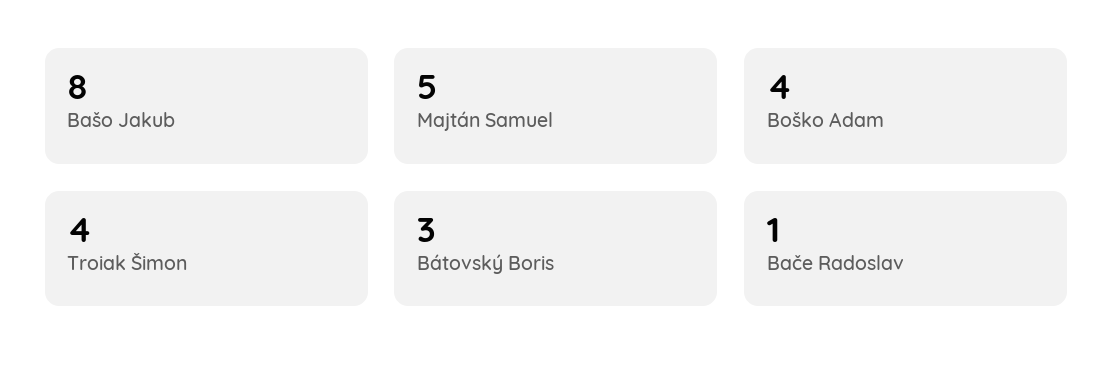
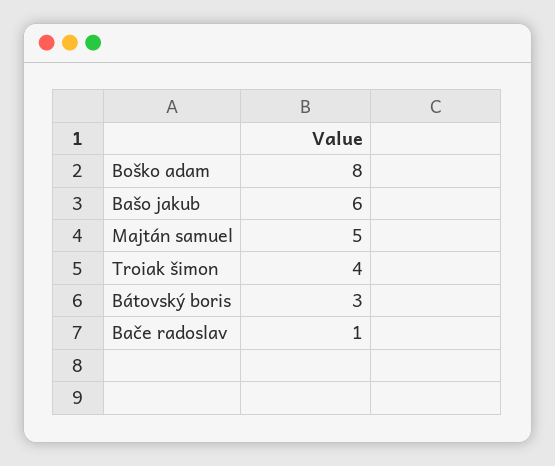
  {
-   "Bašo Jakub": 8,
+   "Bašo Jakub": 6,
    "Majtán Samuel": 5,
-   "Boško Adam": 4,
+   "Boško Adam": 8,
    "Troiak Šimon": 4,
    "Bátovský Boris": 3,
    "Bače Radoslav": 1
  }

